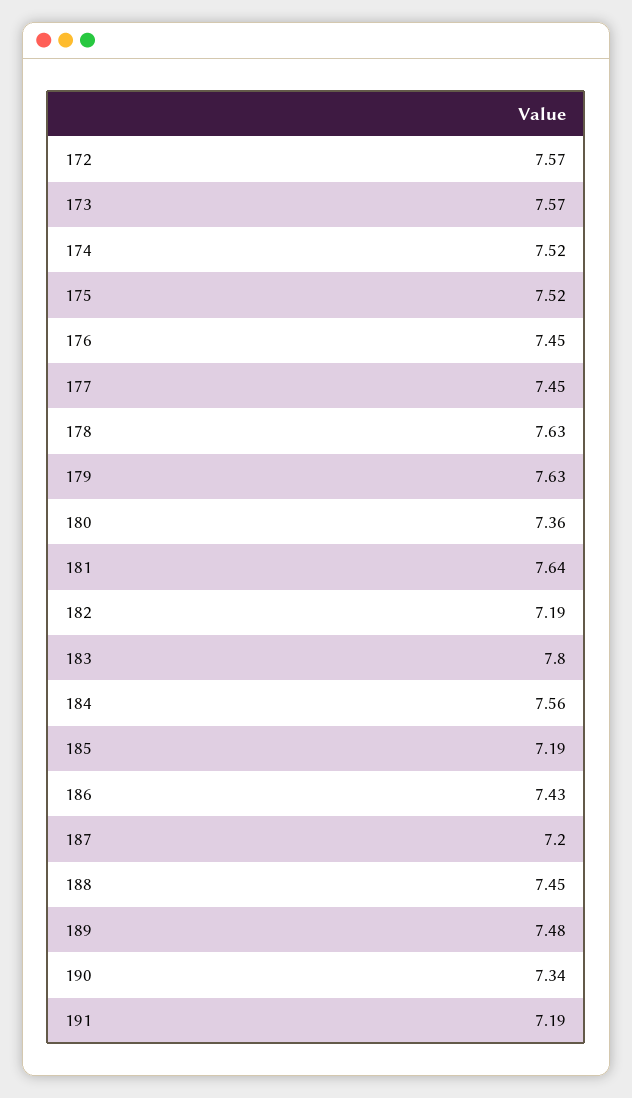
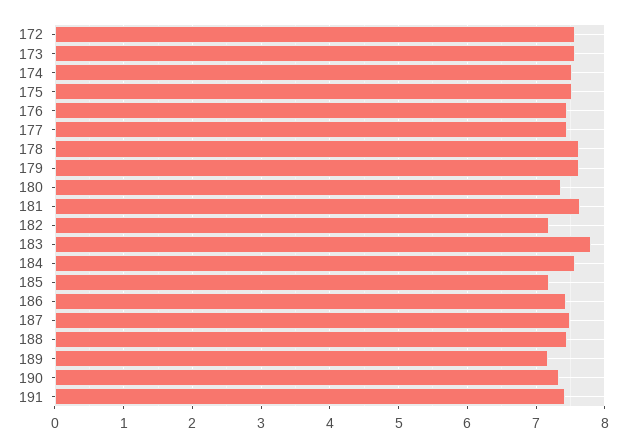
  {
    "172": 7.57,
    "173": 7.57,
    "174": 7.52,
    "175": 7.52,
    "176": 7.45,
    "177": 7.45,
    "178": 7.63,
    "179": 7.63,
    "180": 7.36,
    "181": 7.64,
    "182": 7.19,
    "183": 7.8,
    "184": 7.56,
    "185": 7.19,
    "186": 7.43,
-   "187": 7.2,
+   "187": 7.5,
    "188": 7.45,
-   "189": 7.48,
+   "189": 7.2,
    "190": 7.34,
-   "191": 7.19
+   "191": 7.4
  }

